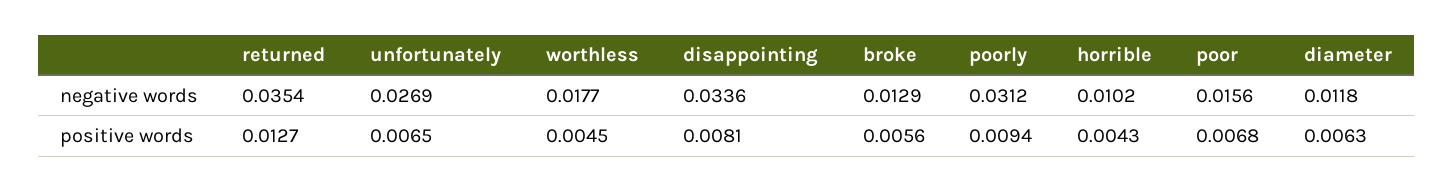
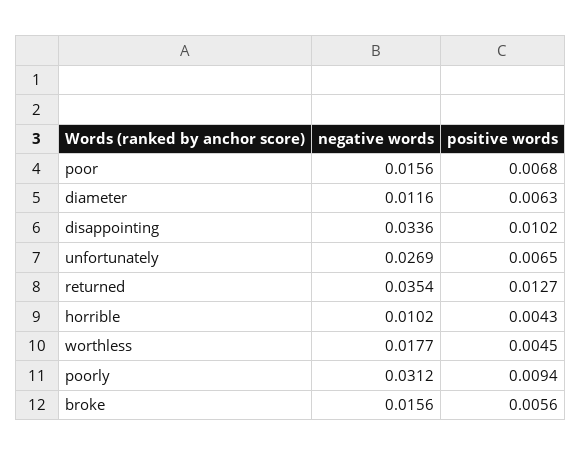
  {
    "returned": {
      "negative words": 0.0354,
      "positive words": 0.0127
    },
    "unfortunately": {
      "negative words": 0.0269,
      "positive words": 0.0065
    },
    "worthless": {
      "negative words": 0.0177,
      "positive words": 0.0045
    },
    "disappointing": {
      "negative words": 0.0336,
-     "positive words": 0.0081
+     "positive words": 0.0102
    },
    "broke": {
-     "negative words": 0.0129,
+     "negative words": 0.0156,
      "positive words": 0.0056
    },
    "poorly": {
      "negative words": 0.0312,
      "positive words": 0.0094
    },
    "horrible": {
      "negative words": 0.0102,
      "positive words": 0.0043
    },
    "poor": {
      "negative words": 0.0156,
      "positive words": 0.0068
    },
    "diameter": {
-     "negative words": 0.0118,
+     "negative words": 0.0116,
      "positive words": 0.0063
    }
  }

